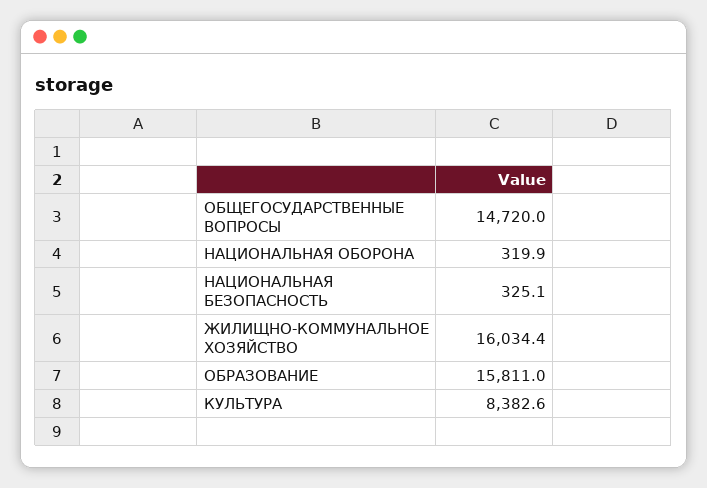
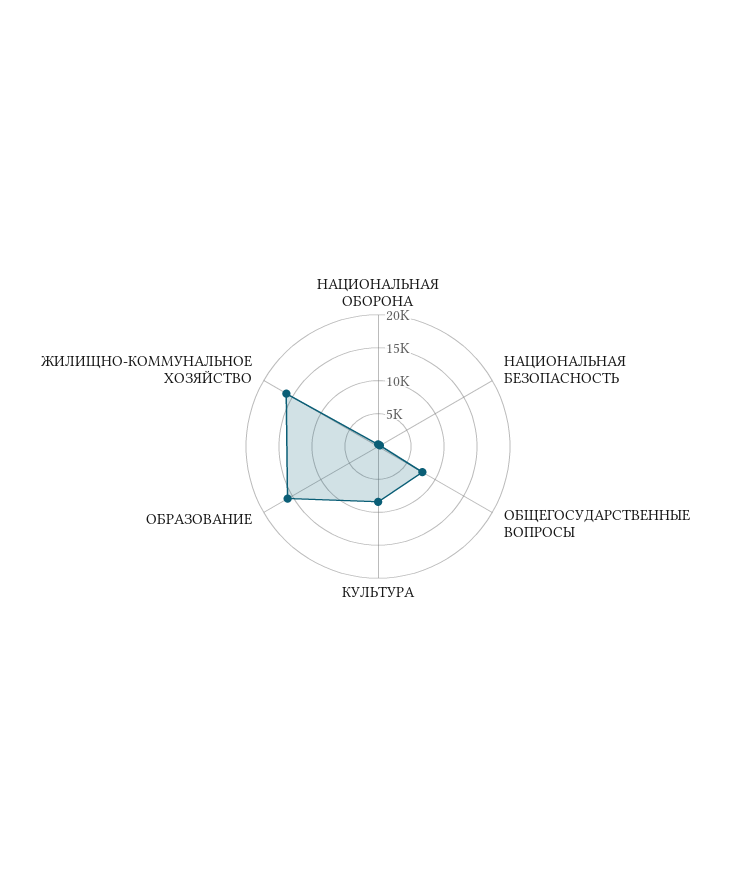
  {
-   "ОБЩЕГОСУДАРСТВЕННЫЕ ВОПРОСЫ": 14720,
+   "ОБЩЕГОСУДАРСТВЕННЫЕ ВОПРОСЫ": 7500,
    "НАЦИОНАЛЬНАЯ ОБОРОНА": 319.9,
    "НАЦИОНАЛЬНАЯ БЕЗОПАСНОСТЬ": 325.1,
    "ЖИЛИЩНО-КОММУНАЛЬНОЕ ХОЗЯЙСТВО": 16034.4,
    "ОБРАЗОВАНИЕ": 15811,
    "КУЛЬТУРА": 8382.6
  }

